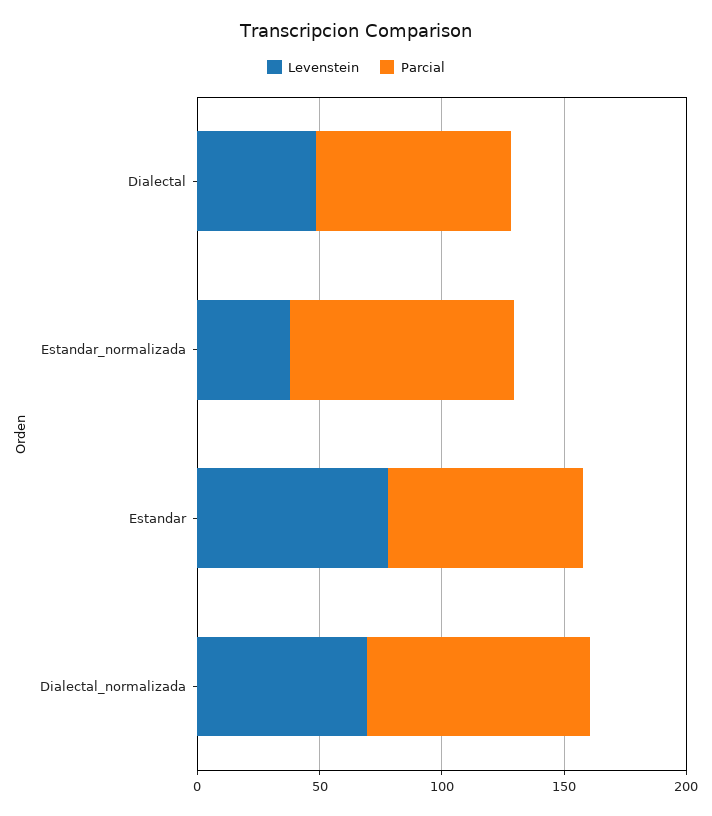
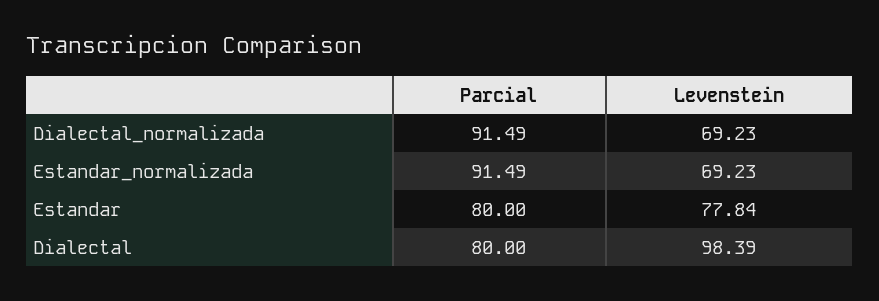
  {
    "Levenstein": {
-     "Dialectal": 50,
+     "Dialectal": 98.39,
-     "Estandar_normalizada": 40,
+     "Estandar_normalizada": 69.23,
      "Estandar": 77.84,
      "Dialectal_normalizada": 69.23
    },
    "Parcial": {
      "Dialectal": 80,
      "Estandar_normalizada": 91.49,
      "Estandar": 80,
      "Dialectal_normalizada": 91.49
    }
  }

